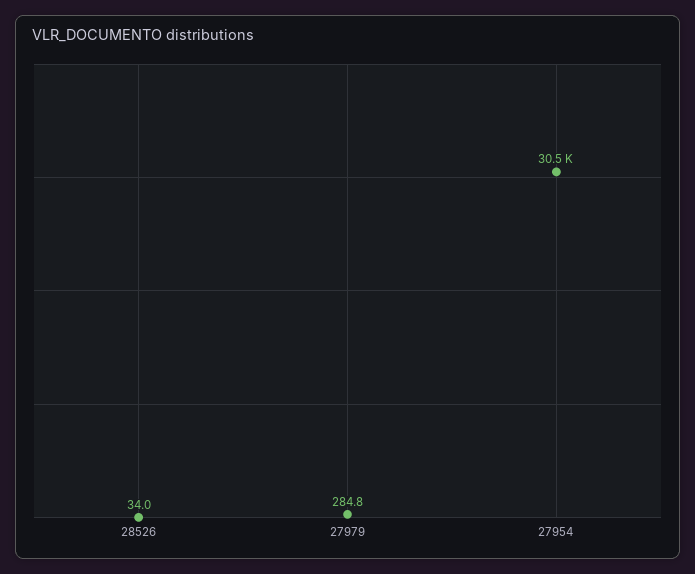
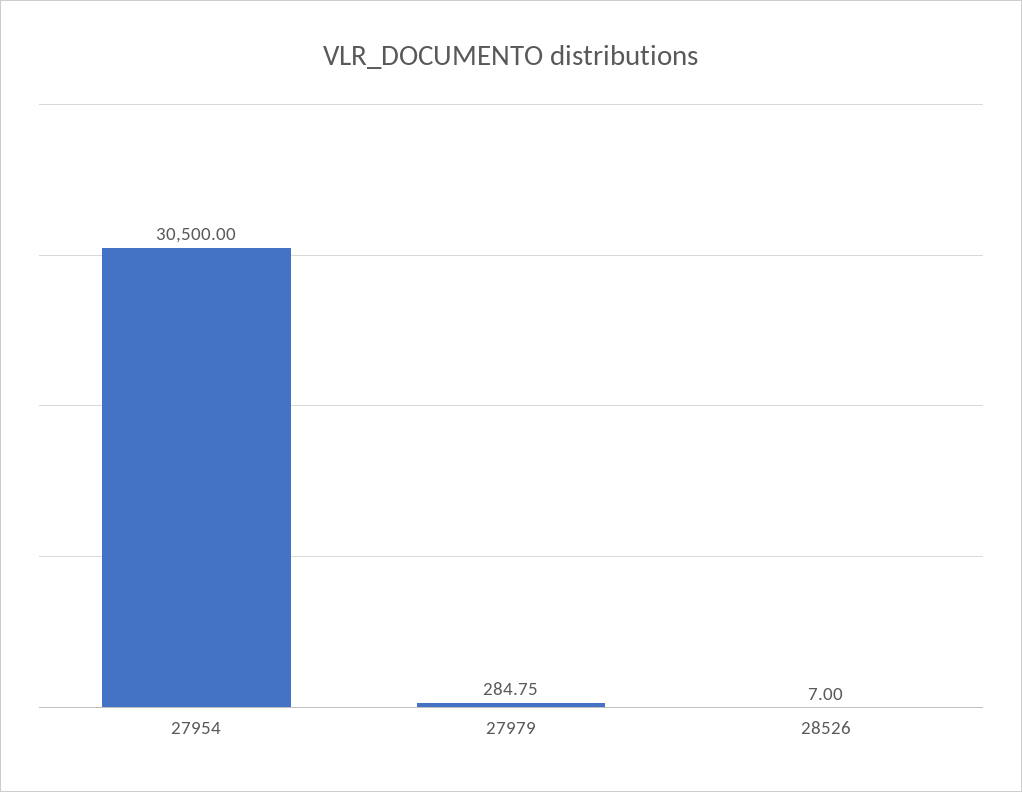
  {
-   "28526": 34,
+   "28526": 7,
    "27979": 284.75,
    "27954": 30500
  }

